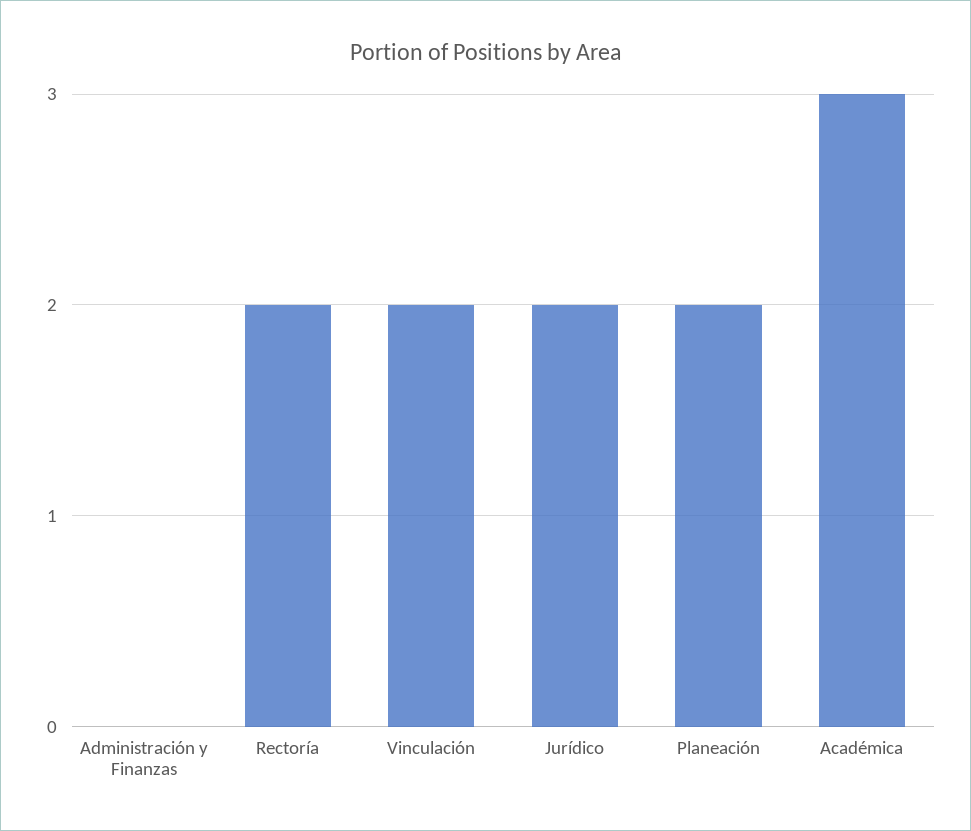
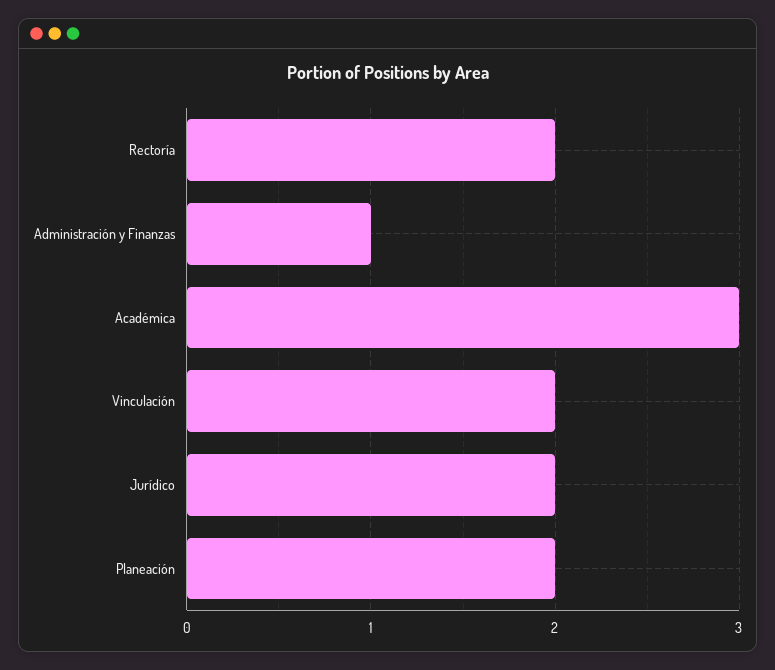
  {
-   "Administración y Finanzas": 0,
+   "Administración y Finanzas": 1,
    "Rectoría": 2,
    "Vinculación": 2,
    "Jurídico": 2,
    "Planeación": 2,
    "Académica": 3
  }

